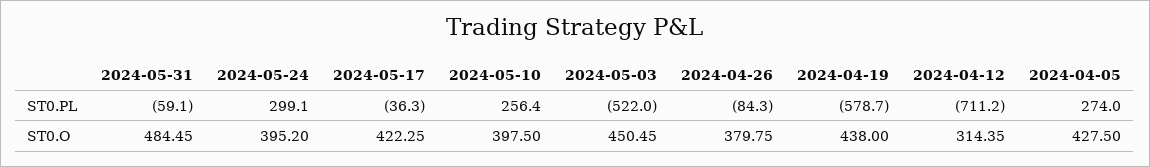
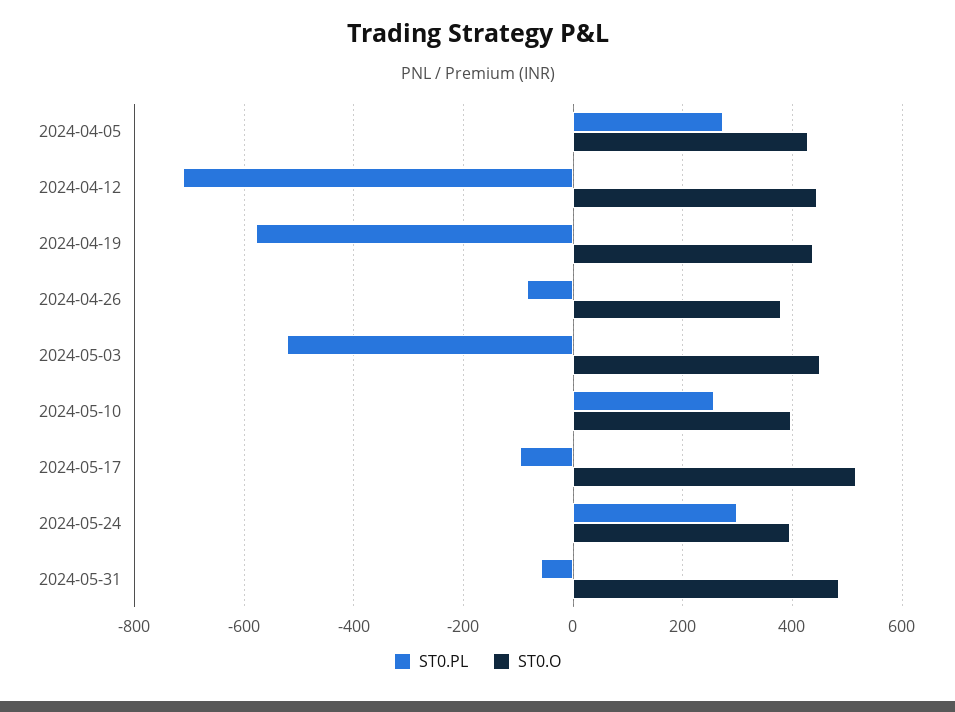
  {
    "ST0.PL": {
      "2024-05-31": -59.1,
      "2024-05-24": 299.1,
-     "2024-05-17": -36.3,
+     "2024-05-17": -100,
      "2024-05-10": 256.4,
      "2024-05-03": -522,
      "2024-04-26": -84.3,
      "2024-04-19": -578.7,
      "2024-04-12": -711.2,
      "2024-04-05": 274
    },
    "ST0.O": {
      "2024-05-31": 484.45,
      "2024-05-24": 395.2,
-     "2024-05-17": 422.25,
+     "2024-05-17": 520,
      "2024-05-10": 397.5,
      "2024-05-03": 450.45,
      "2024-04-26": 379.75,
      "2024-04-19": 438,
-     "2024-04-12": 314.35,
+     "2024-04-12": 440,
      "2024-04-05": 427.5
    }
  }

